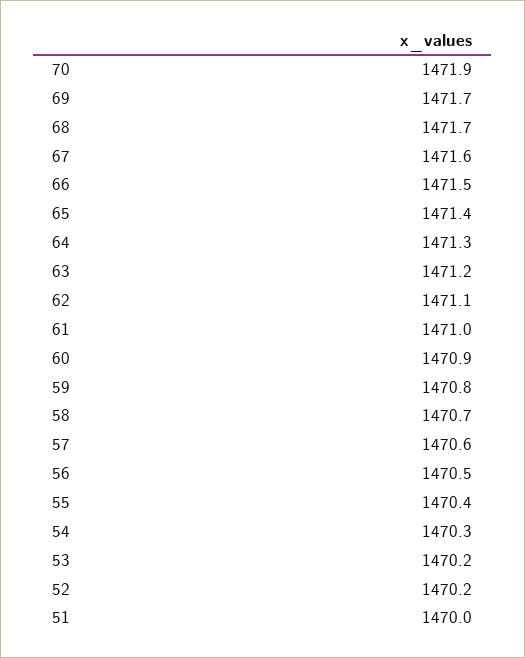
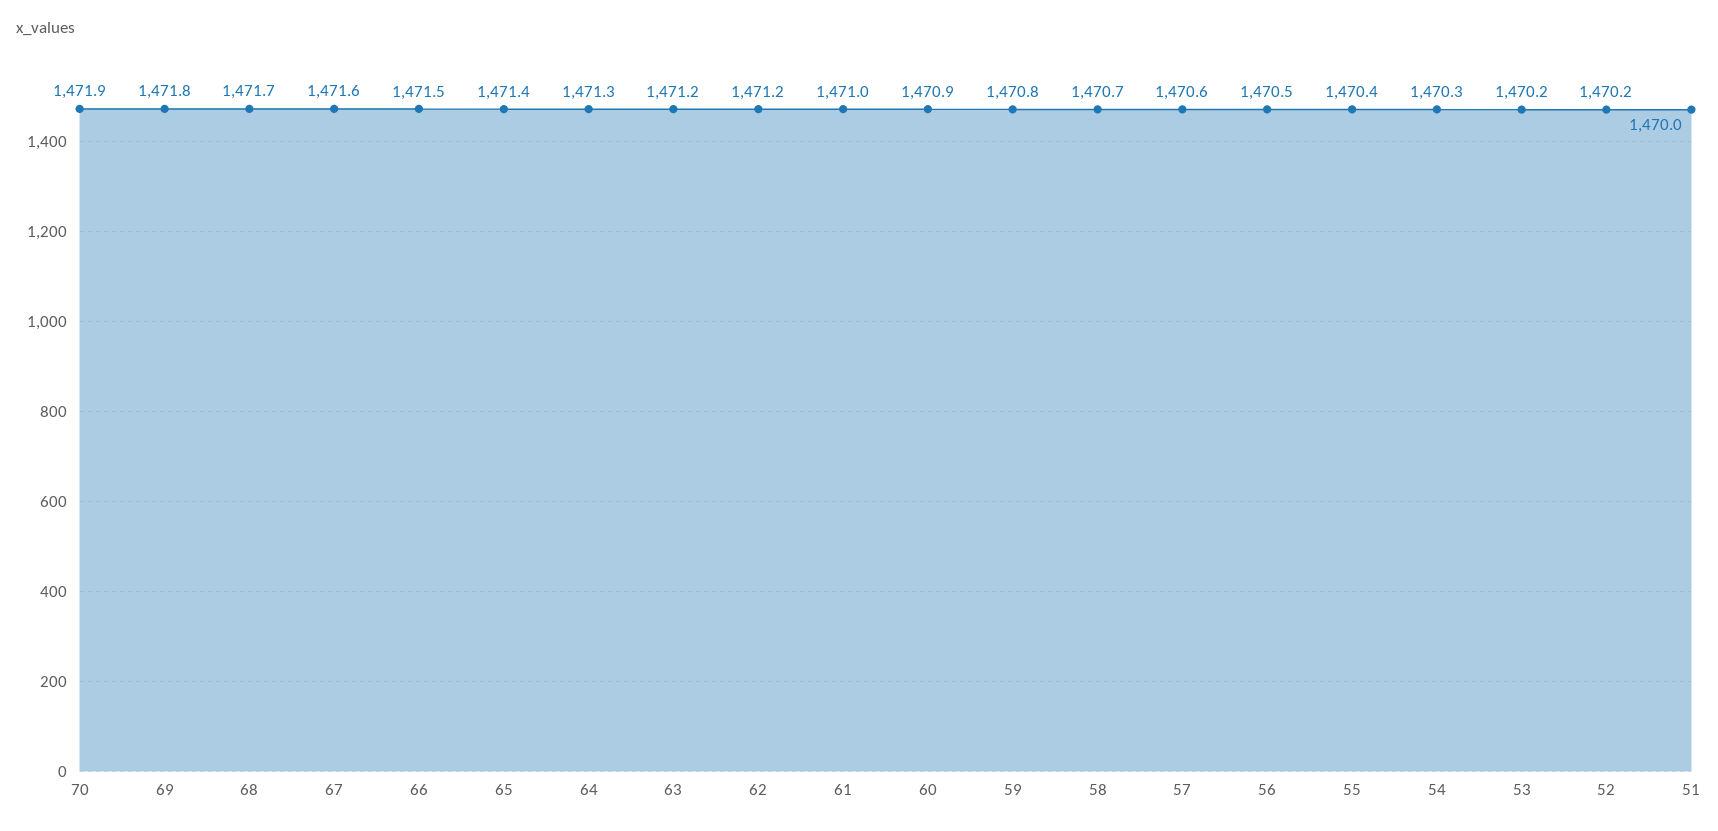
  {
    "70": 1471.9,
-   "69": 1471.7,
+   "69": 1471.8,
    "68": 1471.7,
    "67": 1471.6,
    "66": 1471.5,
    "65": 1471.4,
    "64": 1471.3,
    "63": 1471.2,
-   "62": 1471.1,
+   "62": 1471.2,
    "61": 1471,
    "60": 1470.9,
    "59": 1470.8,
    "58": 1470.7,
    "57": 1470.6,
    "56": 1470.5,
    "55": 1470.4,
    "54": 1470.3,
    "53": 1470.2,
    "52": 1470.2,
    "51": 1470
  }

